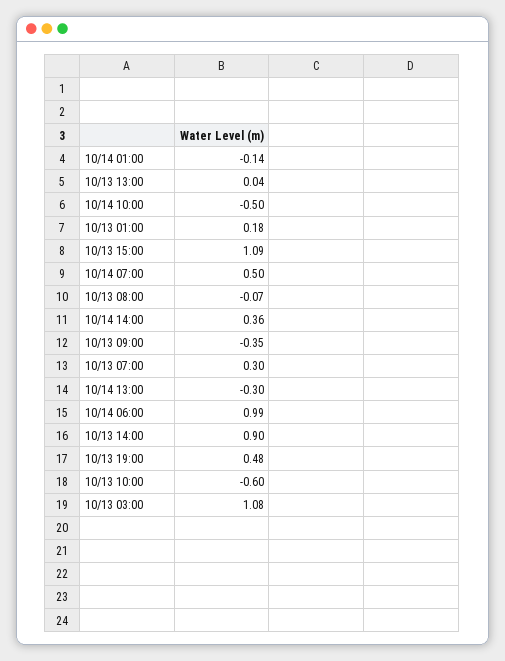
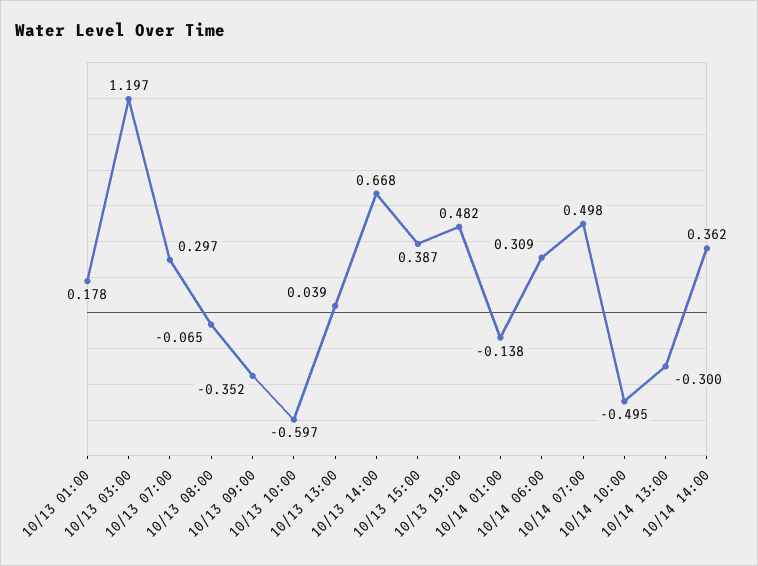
  {
    "10/14 01:00": -0.138,
    "10/13 13:00": 0.039,
    "10/14 10:00": -0.495,
    "10/13 01:00": 0.178,
-   "10/13 15:00": 1.09,
+   "10/13 15:00": 0.387,
    "10/14 07:00": 0.498,
    "10/13 08:00": -0.065,
    "10/14 14:00": 0.362,
    "10/13 09:00": -0.352,
    "10/13 07:00": 0.297,
    "10/14 13:00": -0.3,
-   "10/14 06:00": 0.99,
+   "10/14 06:00": 0.309,
-   "10/13 14:00": 0.9,
+   "10/13 14:00": 0.668,
    "10/13 19:00": 0.482,
    "10/13 10:00": -0.597,
-   "10/13 03:00": 1.08
+   "10/13 03:00": 1.197
  }

